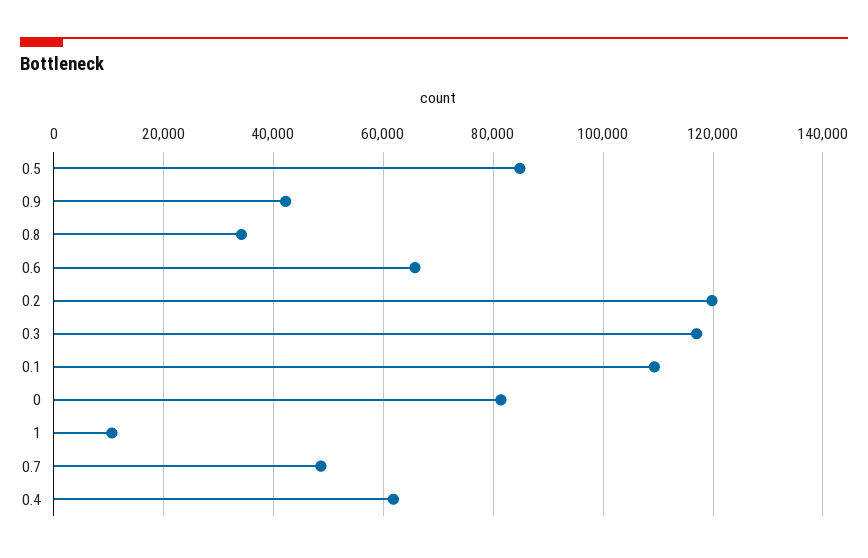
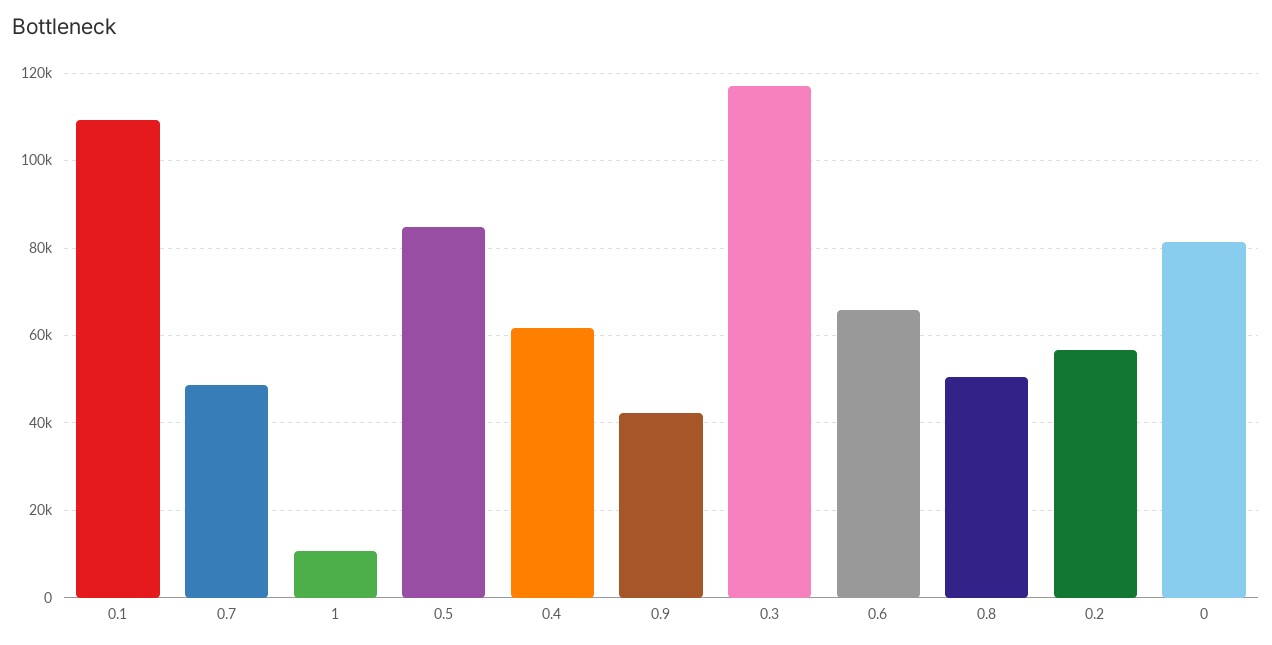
  {
    "0.5": 84000,
    "0.9": 42000,
-   "0.8": 34000,
+   "0.8": 50000,
    "0.6": 66000,
-   "0.2": 120000,
+   "0.2": 56000,
    "0.3": 118000,
    "0.1": 110000,
    "0": 82000,
    "1": 10000,
    "0.7": 48000,
    "0.4": 62000
  }

